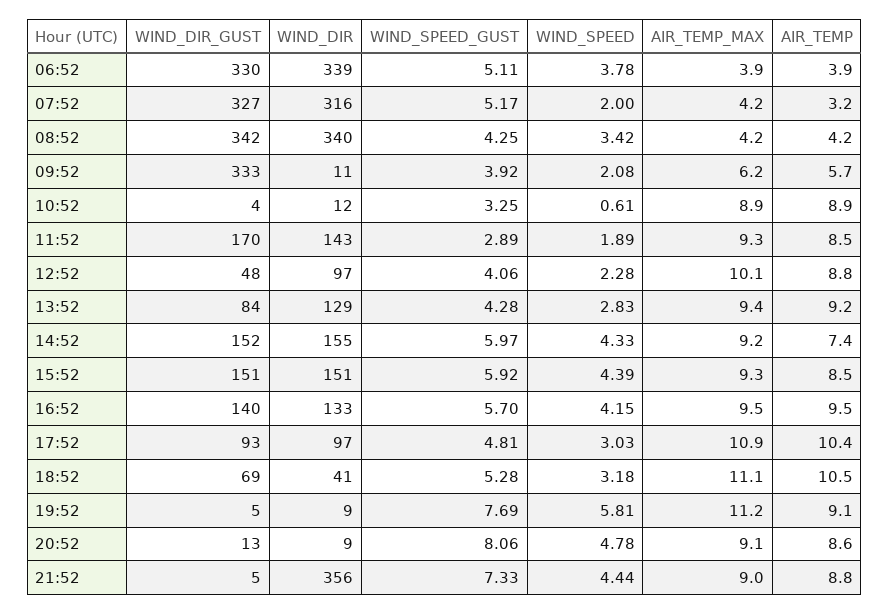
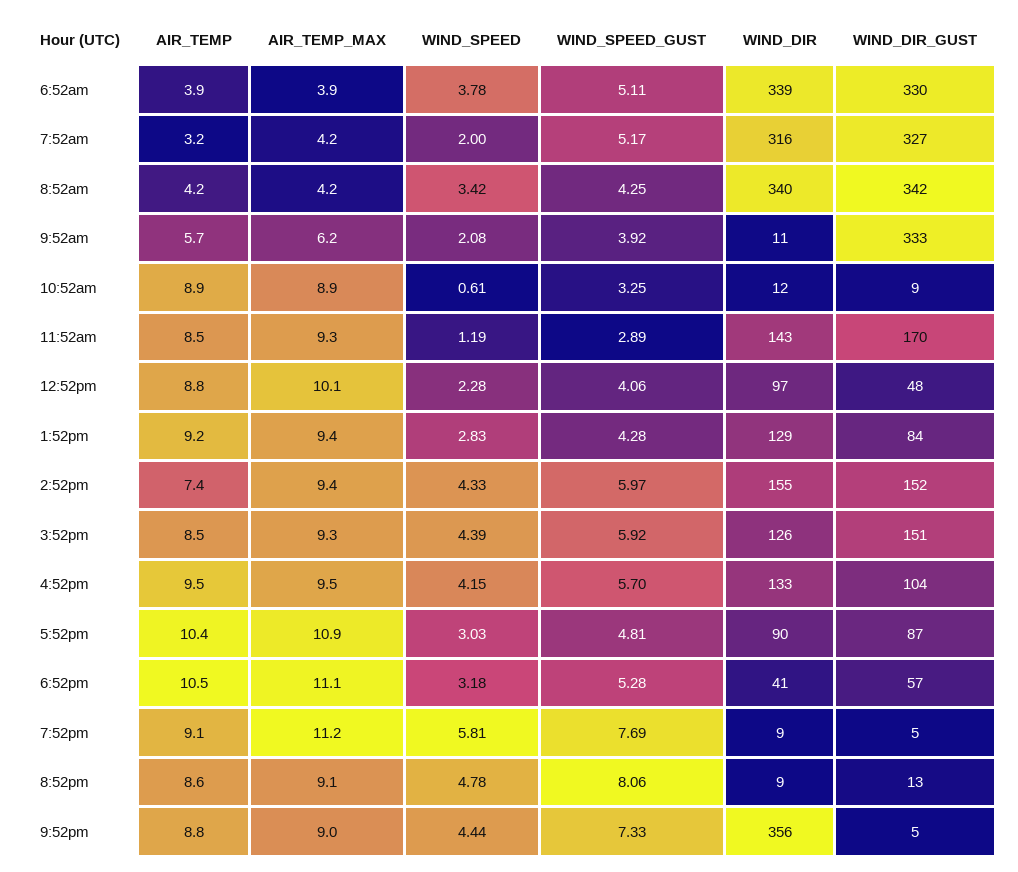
  {
    "WIND_DIR_GUST": {
      "06:52": 330,
      "07:52": 327,
      "08:52": 342,
      "09:52": 333,
-     "10:52": 4,
+     "10:52": 9,
      "11:52": 170,
      "12:52": 48,
      "13:52": 84,
      "14:52": 152,
      "15:52": 151,
-     "16:52": 140,
+     "16:52": 104,
-     "17:52": 93,
+     "17:52": 87,
-     "18:52": 69,
+     "18:52": 57,
      "19:52": 5,
      "20:52": 13,
      "21:52": 5
    },
    "WIND_DIR": {
      "06:52": 339,
      "07:52": 316,
      "08:52": 340,
      "09:52": 11,
      "10:52": 12,
      "11:52": 143,
      "12:52": 97,
      "13:52": 129,
      "14:52": 155,
-     "15:52": 151,
+     "15:52": 126,
      "16:52": 133,
-     "17:52": 97,
+     "17:52": 90,
      "18:52": 41,
      "19:52": 9,
      "20:52": 9,
      "21:52": 356
    },
    "WIND_SPEED_GUST": {
      "06:52": 5.11,
      "07:52": 5.17,
      "08:52": 4.25,
      "09:52": 3.92,
      "10:52": 3.25,
      "11:52": 2.89,
      "12:52": 4.06,
      "13:52": 4.28,
      "14:52": 5.97,
      "15:52": 5.92,
      "16:52": 5.7,
      "17:52": 4.81,
      "18:52": 5.28,
      "19:52": 7.69,
      "20:52": 8.06,
      "21:52": 7.33
    },
    "WIND_SPEED": {
      "06:52": 3.78,
      "07:52": 2,
      "08:52": 3.42,
      "09:52": 2.08,
      "10:52": 0.61,
-     "11:52": 1.89,
+     "11:52": 1.19,
      "12:52": 2.28,
      "13:52": 2.83,
      "14:52": 4.33,
      "15:52": 4.39,
      "16:52": 4.15,
      "17:52": 3.03,
      "18:52": 3.18,
      "19:52": 5.81,
      "20:52": 4.78,
      "21:52": 4.44
    },
    "AIR_TEMP_MAX": {
      "06:52": 3.9,
      "07:52": 4.2,
      "08:52": 4.2,
      "09:52": 6.2,
      "10:52": 8.9,
      "11:52": 9.3,
      "12:52": 10.1,
      "13:52": 9.4,
-     "14:52": 9.2,
+     "14:52": 9.4,
      "15:52": 9.3,
      "16:52": 9.5,
      "17:52": 10.9,
      "18:52": 11.1,
      "19:52": 11.2,
      "20:52": 9.1,
      "21:52": 9
    },
    "AIR_TEMP": {
      "06:52": 3.9,
      "07:52": 3.2,
      "08:52": 4.2,
      "09:52": 5.7,
      "10:52": 8.9,
      "11:52": 8.5,
      "12:52": 8.8,
      "13:52": 9.2,
      "14:52": 7.4,
      "15:52": 8.5,
      "16:52": 9.5,
      "17:52": 10.4,
      "18:52": 10.5,
      "19:52": 9.1,
      "20:52": 8.6,
      "21:52": 8.8
    }
  }

